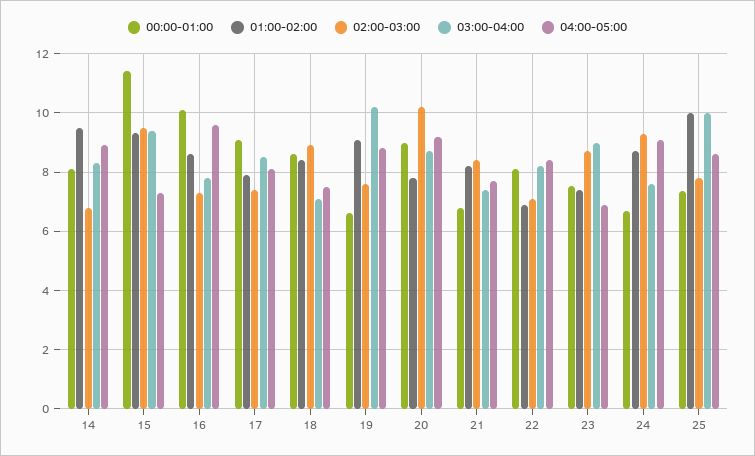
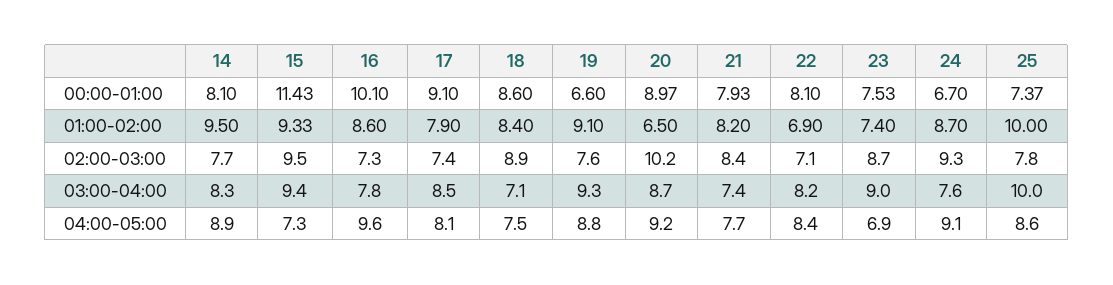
  {
    "00:00-01:00": {
      "14": 8.1,
      "15": 11.43,
      "16": 10.1,
      "17": 9.1,
      "18": 8.6,
      "19": 6.6,
      "20": 8.97,
-     "21": 6.75,
+     "21": 7.93,
      "22": 8.1,
      "23": 7.53,
      "24": 6.7,
      "25": 7.37
    },
    "01:00-02:00": {
      "14": 9.5,
      "15": 9.33,
      "16": 8.6,
      "17": 7.9,
      "18": 8.4,
      "19": 9.1,
-     "20": 7.75,
+     "20": 6.5,
      "21": 8.2,
      "22": 6.9,
      "23": 7.4,
      "24": 8.7,
      "25": 10
    },
    "02:00-03:00": {
-     "14": 6.75,
+     "14": 7.7,
      "15": 9.5,
      "16": 7.3,
      "17": 7.4,
      "18": 8.9,
      "19": 7.6,
      "20": 10.2,
      "21": 8.4,
      "22": 7.1,
      "23": 8.7,
      "24": 9.3,
      "25": 7.8
    },
    "03:00-04:00": {
      "14": 8.3,
      "15": 9.4,
      "16": 7.8,
      "17": 8.5,
      "18": 7.1,
-     "19": 10.25,
+     "19": 9.3,
      "20": 8.7,
      "21": 7.4,
      "22": 8.2,
      "23": 9,
      "24": 7.6,
      "25": 10
    },
    "04:00-05:00": {
      "14": 8.9,
      "15": 7.3,
      "16": 9.6,
      "17": 8.1,
      "18": 7.5,
      "19": 8.8,
      "20": 9.2,
      "21": 7.7,
      "22": 8.4,
      "23": 6.9,
      "24": 9.1,
      "25": 8.6
    }
  }

